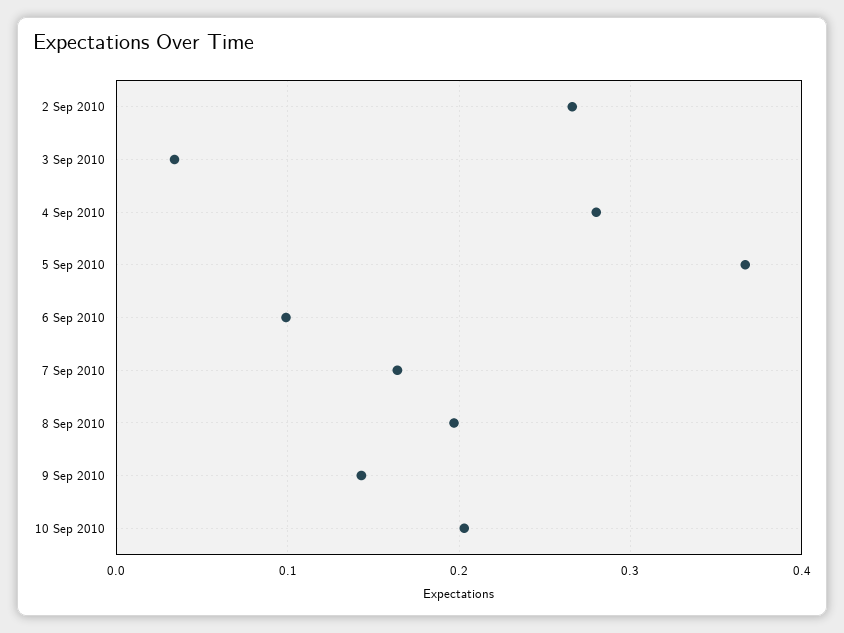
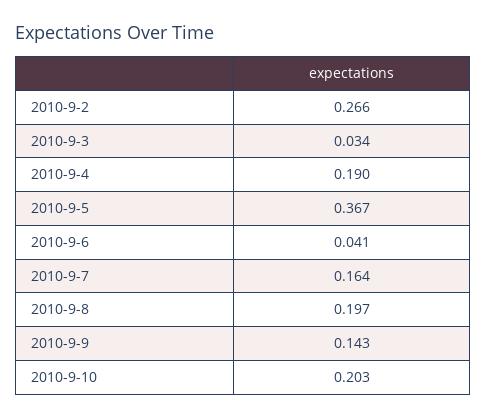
  {
    "2 Sep 2010": 0.266,
    "3 Sep 2010": 0.034,
-   "4 Sep 2010": 0.28,
+   "4 Sep 2010": 0.19,
    "5 Sep 2010": 0.367,
-   "6 Sep 2010": 0.1,
+   "6 Sep 2010": 0.041,
    "7 Sep 2010": 0.164,
    "8 Sep 2010": 0.197,
    "9 Sep 2010": 0.143,
    "10 Sep 2010": 0.203
  }

